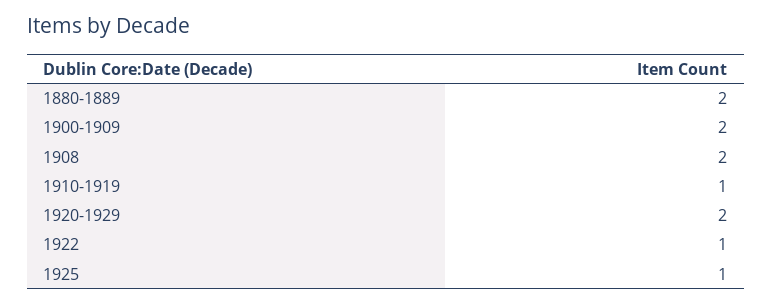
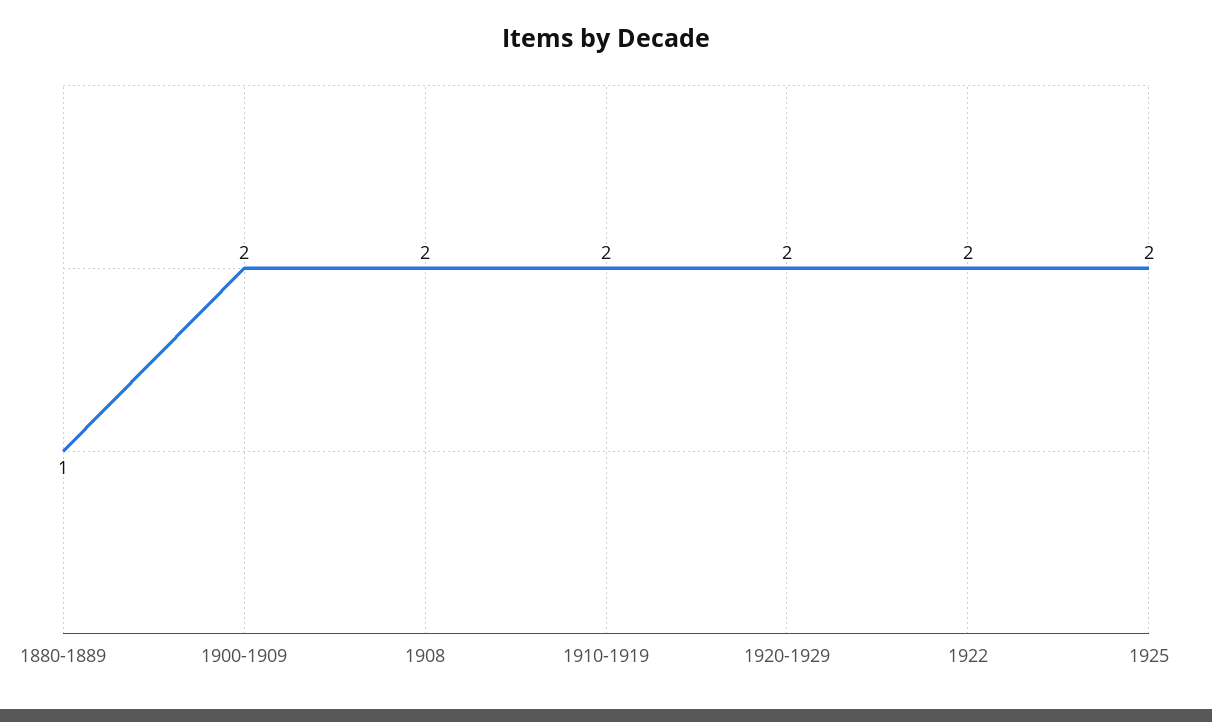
  {
-   "1880-1889": 2,
+   "1880-1889": 1,
    "1900-1909": 2,
    "1908": 2,
-   "1910-1919": 1,
+   "1910-1919": 2,
    "1920-1929": 2,
-   "1922": 1,
+   "1922": 2,
-   "1925": 1
+   "1925": 2
  }

